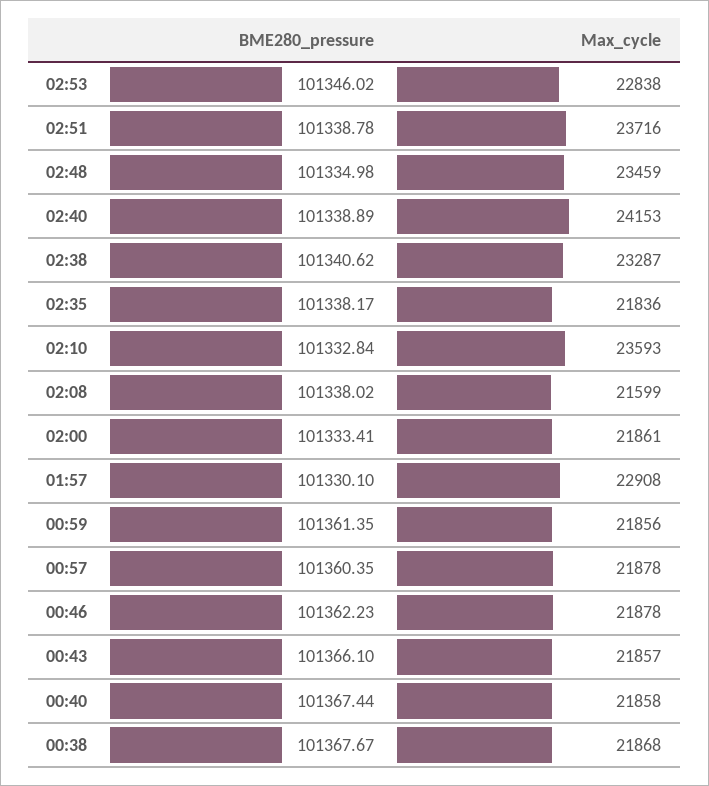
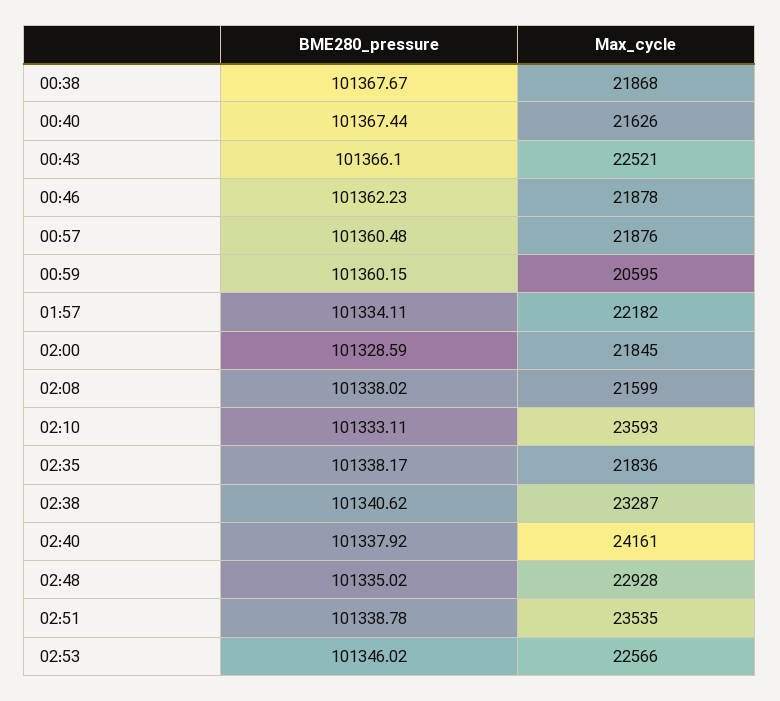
  {
    "BME280_pressure": {
      "02:53": 101346.02,
      "02:51": 101338.78,
-     "02:48": 101334.98,
+     "02:48": 101335.02,
-     "02:40": 101338.89,
+     "02:40": 101337.92,
      "02:38": 101340.62,
      "02:35": 101338.17,
-     "02:10": 101332.84,
+     "02:10": 101333.11,
      "02:08": 101338.02,
-     "02:00": 101333.41,
+     "02:00": 101328.59,
-     "01:57": 101330.1,
+     "01:57": 101334.11,
-     "00:59": 101361.35,
+     "00:59": 101360.15,
-     "00:57": 101360.35,
+     "00:57": 101360.48,
      "00:46": 101362.23,
      "00:43": 101366.1,
      "00:40": 101367.44,
      "00:38": 101367.67
    },
    "Max_cycle": {
-     "02:53": 22838,
+     "02:53": 22566,
-     "02:51": 23716,
+     "02:51": 23535,
-     "02:48": 23459,
+     "02:48": 22928,
-     "02:40": 24153,
+     "02:40": 24161,
      "02:38": 23287,
      "02:35": 21836,
      "02:10": 23593,
      "02:08": 21599,
-     "02:00": 21861,
+     "02:00": 21845,
-     "01:57": 22908,
+     "01:57": 22182,
-     "00:59": 21856,
+     "00:59": 20595,
-     "00:57": 21878,
+     "00:57": 21876,
      "00:46": 21878,
-     "00:43": 21857,
+     "00:43": 22521,
-     "00:40": 21858,
+     "00:40": 21626,
      "00:38": 21868
    }
  }

